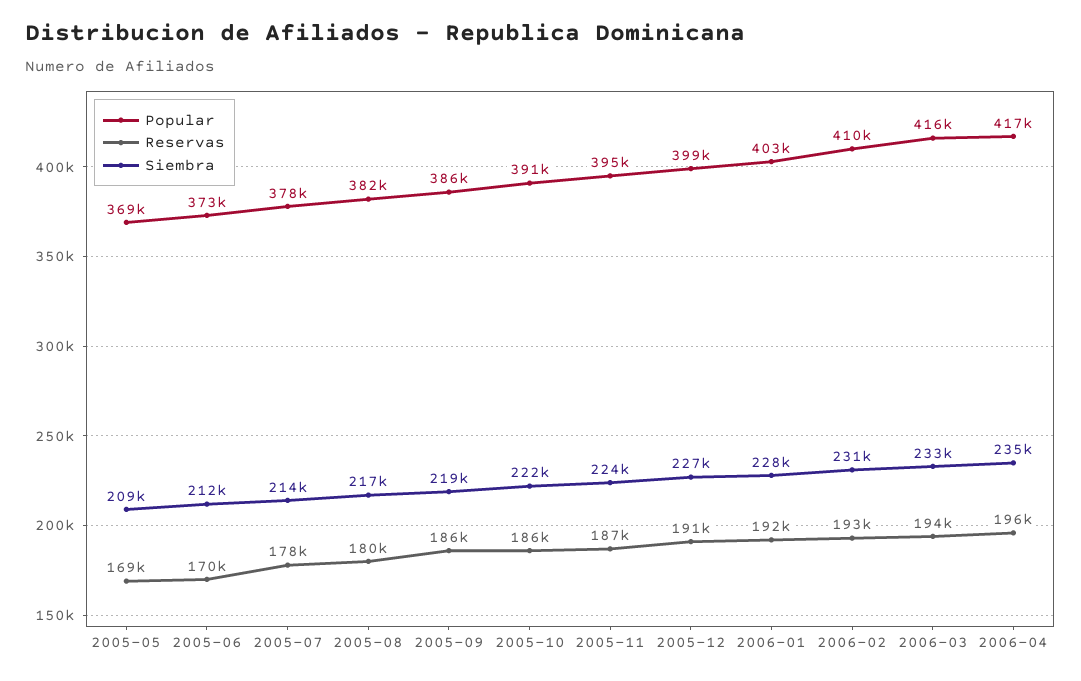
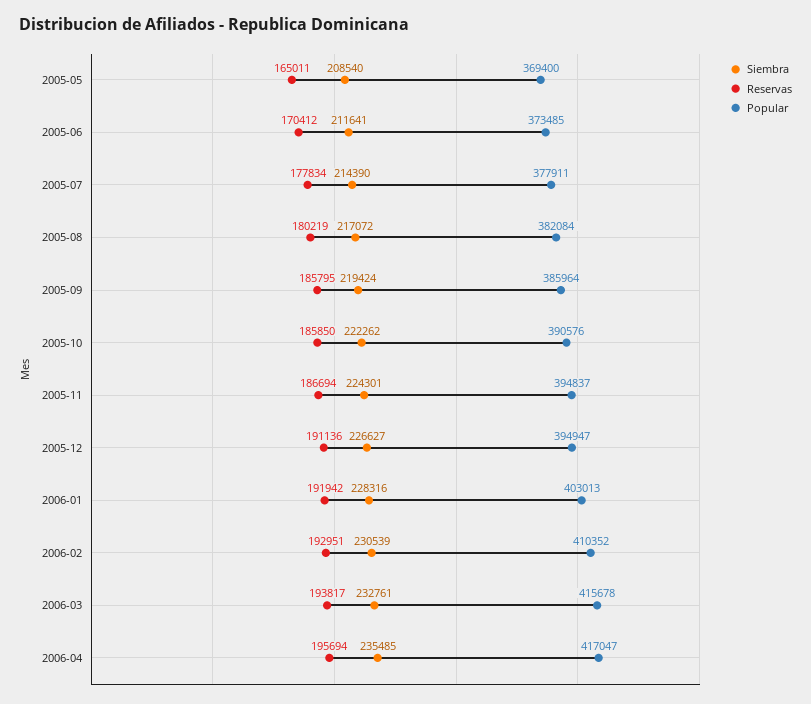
  {
    "Popular": {
      "2005-05": 369400,
      "2005-06": 373485,
      "2005-07": 377911,
      "2005-08": 382084,
      "2005-09": 385964,
      "2005-10": 390576,
      "2005-11": 394837,
-     "2005-12": 399000,
+     "2005-12": 394947,
      "2006-01": 403013,
      "2006-02": 410352,
      "2006-03": 415678,
      "2006-04": 417047
    },
    "Reservas": {
-     "2005-05": 169000,
+     "2005-05": 165011,
      "2005-06": 170412,
      "2005-07": 177834,
      "2005-08": 180219,
      "2005-09": 185795,
      "2005-10": 185850,
      "2005-11": 186694,
      "2005-12": 191136,
      "2006-01": 191942,
      "2006-02": 192951,
      "2006-03": 193817,
      "2006-04": 195694
    },
    "Siembra": {
      "2005-05": 208540,
      "2005-06": 211641,
      "2005-07": 214390,
      "2005-08": 217072,
      "2005-09": 219424,
      "2005-10": 222262,
      "2005-11": 224301,
      "2005-12": 226627,
      "2006-01": 228316,
      "2006-02": 230539,
      "2006-03": 232761,
      "2006-04": 235485
    }
  }

